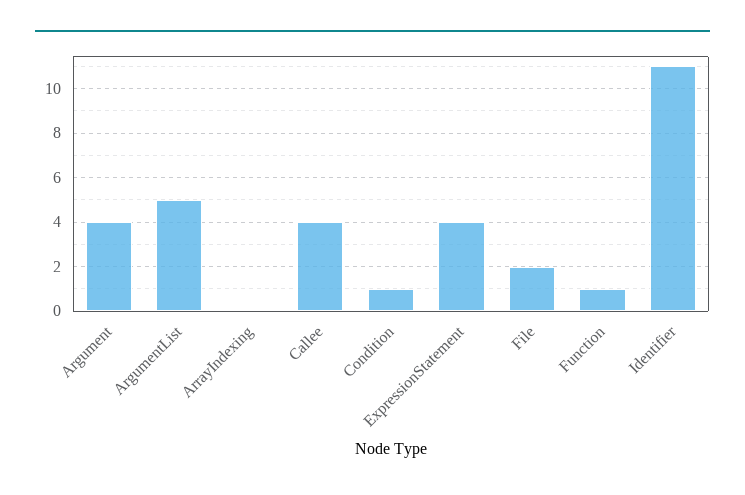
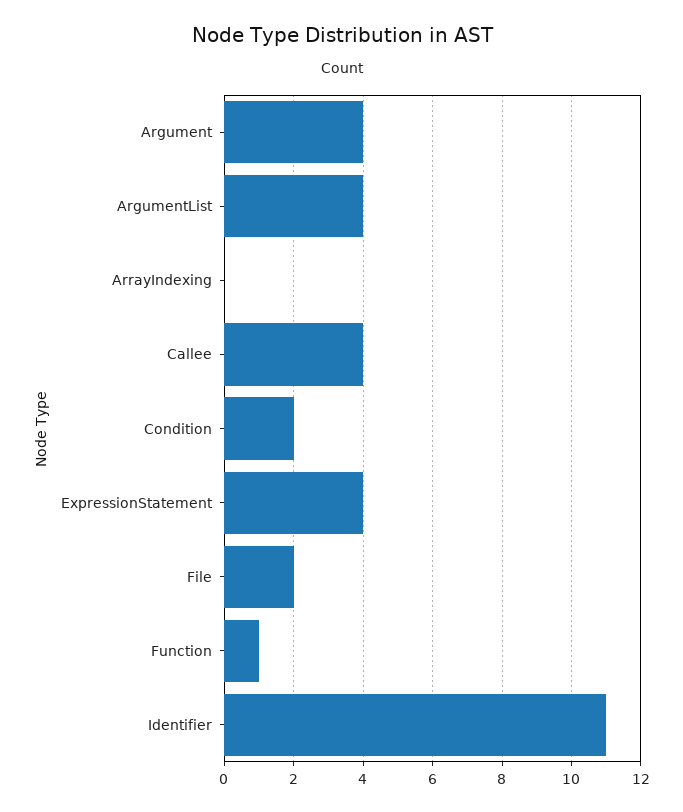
  {
    "Argument": 4,
-   "ArgumentList": 5,
+   "ArgumentList": 4,
    "ArrayIndexing": 0,
    "Callee": 4,
-   "Condition": 1,
+   "Condition": 2,
    "ExpressionStatement": 4,
    "File": 2,
    "Function": 1,
    "Identifier": 11
  }

